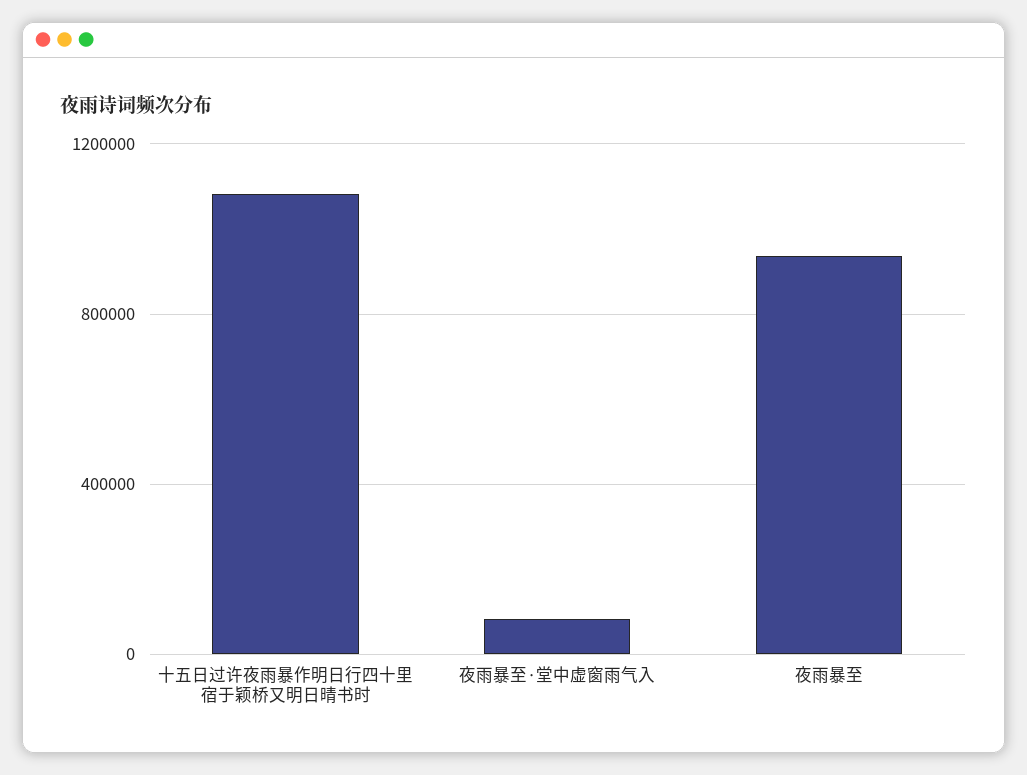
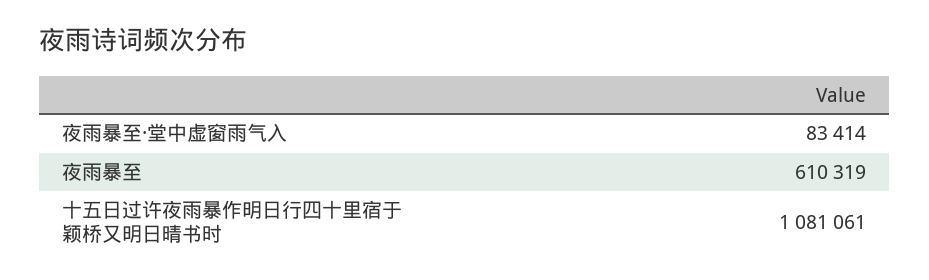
  {
    "十五日过许夜雨暴作明日行四十里宿于颖桥又明日晴书时": 1081061,
    "夜雨暴至·堂中虚窗雨气入": 83414,
-   "夜雨暴至": 950000
+   "夜雨暴至": 610319
  }

